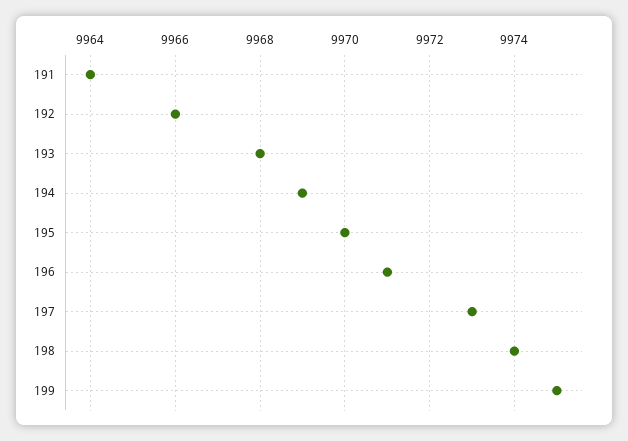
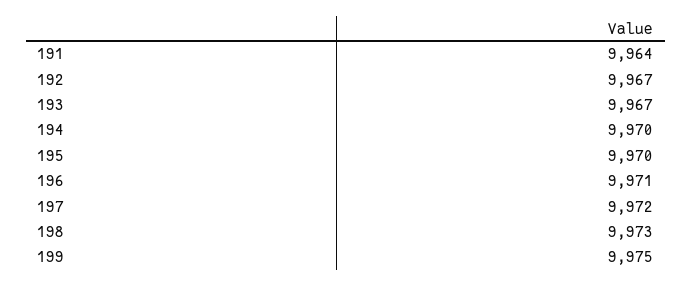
  {
    "191": 9964,
-   "192": 9966,
+   "192": 9967,
-   "193": 9968,
+   "193": 9967,
-   "194": 9969,
+   "194": 9970,
    "195": 9970,
    "196": 9971,
-   "197": 9973,
+   "197": 9972,
-   "198": 9974,
+   "198": 9973,
    "199": 9975
  }

